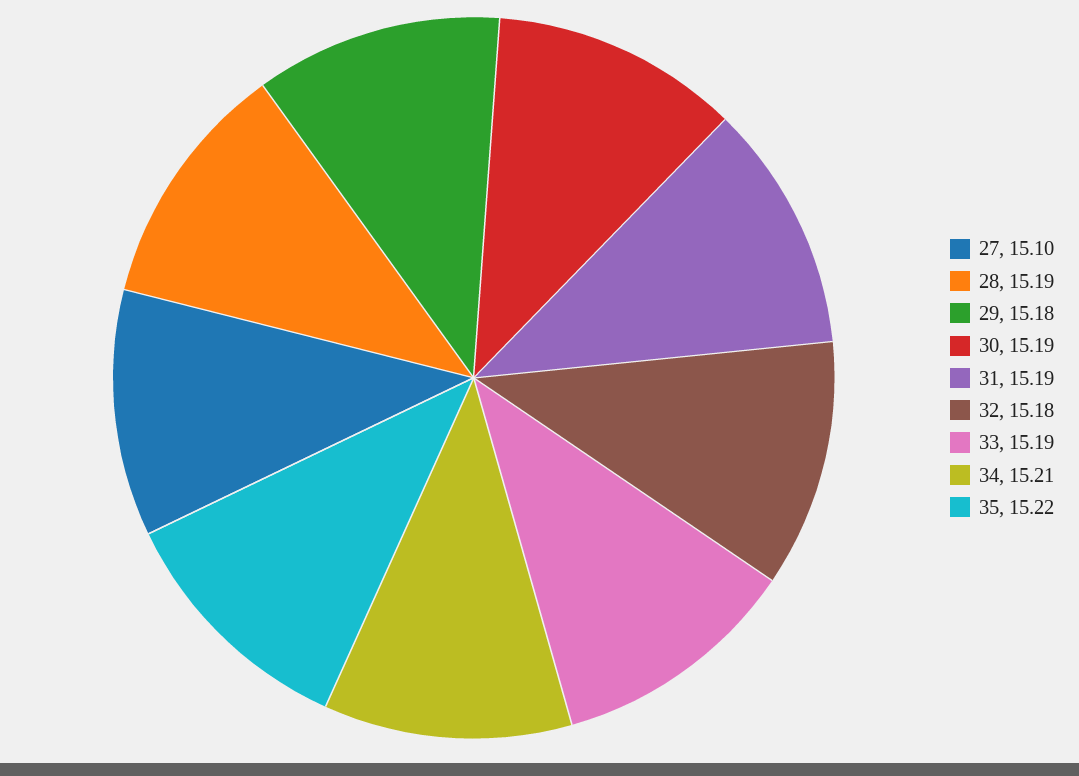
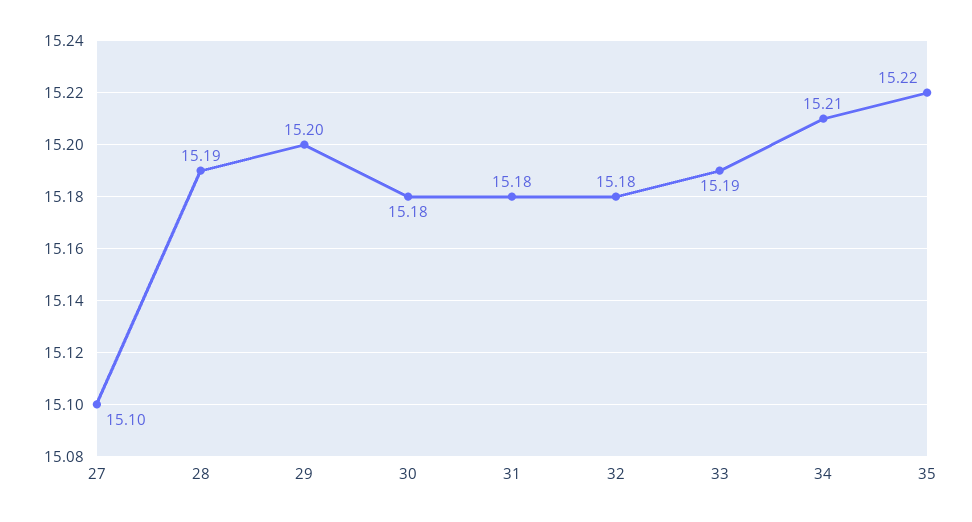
  {
    "27": 15.1,
    "28": 15.19,
-   "29": 15.18,
+   "29": 15.2,
-   "30": 15.19,
+   "30": 15.18,
-   "31": 15.19,
+   "31": 15.18,
    "32": 15.18,
    "33": 15.19,
    "34": 15.21,
    "35": 15.22
  }

